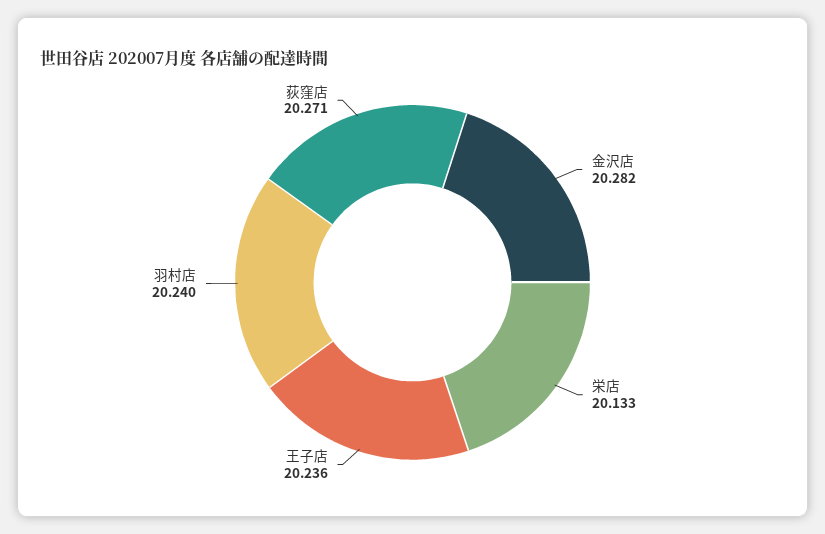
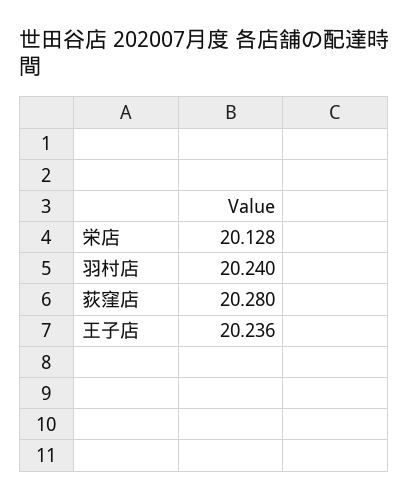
  {
-   "金沢店": 20.282,
-   "栄店": 20.133,
+   "栄店": 20.128,
    "王子店": 20.236,
    "羽村店": 20.24,
-   "荻窪店": 20.271
+   "荻窪店": 20.28
  }

